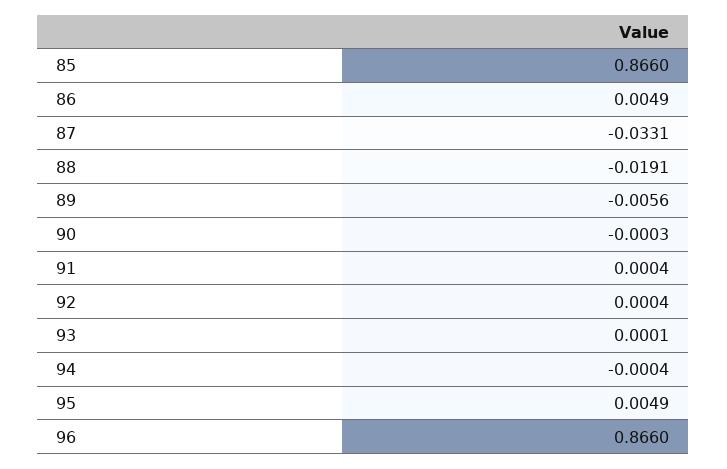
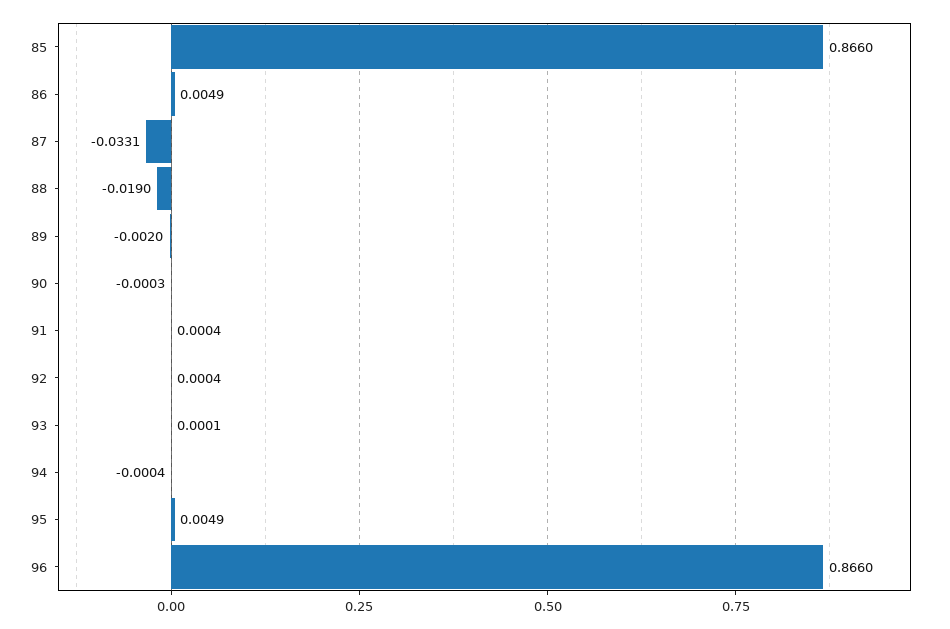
  {
    "85": 0.866,
    "86": 0.0049,
    "87": -0.0331,
-   "88": -0.0191,
+   "88": -0.019,
-   "89": -0.0056,
+   "89": -0.002,
    "90": -0.0003,
    "91": 0.0004,
    "92": 0.0004,
    "93": 0.0001,
    "94": -0.0004,
    "95": 0.0049,
    "96": 0.866
  }

